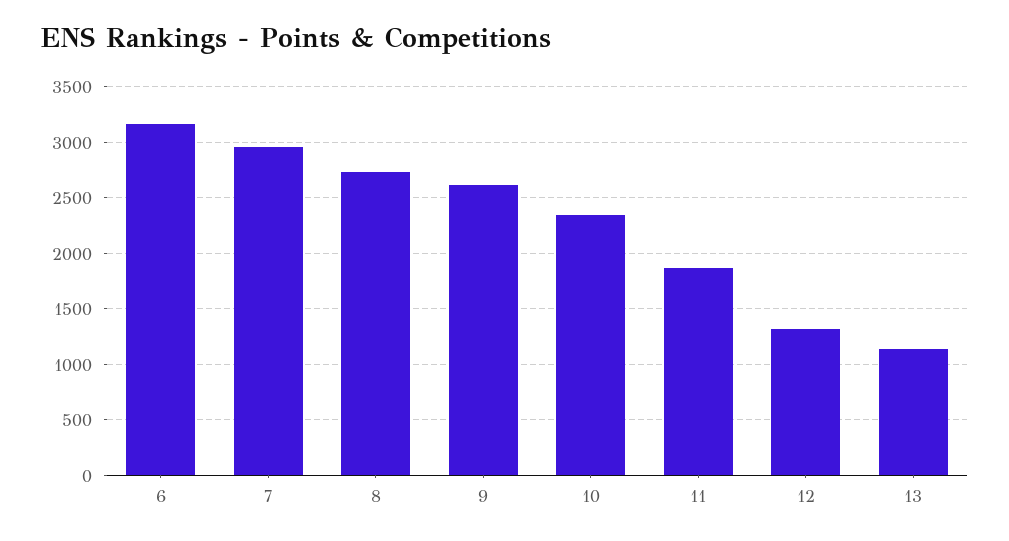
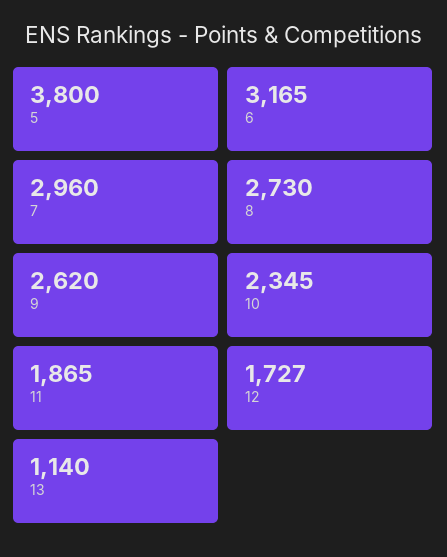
  {
    "6": 3165,
    "7": 2960,
    "8": 2730,
    "9": 2620,
    "10": 2345,
    "11": 1865,
-   "12": 1300,
+   "12": 1727,
-   "13": 1140
+   "13": 1140,
+   "5": 3800
  }

